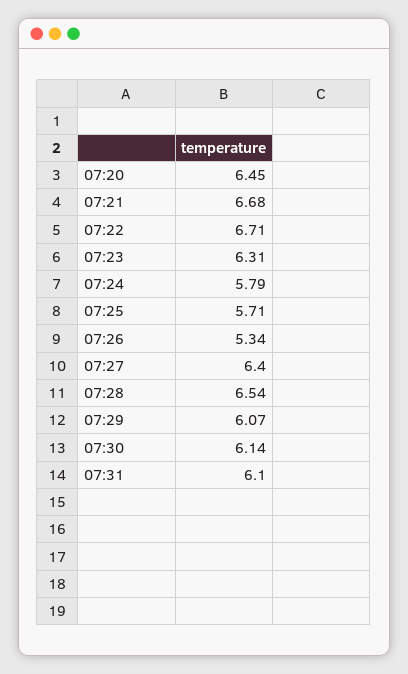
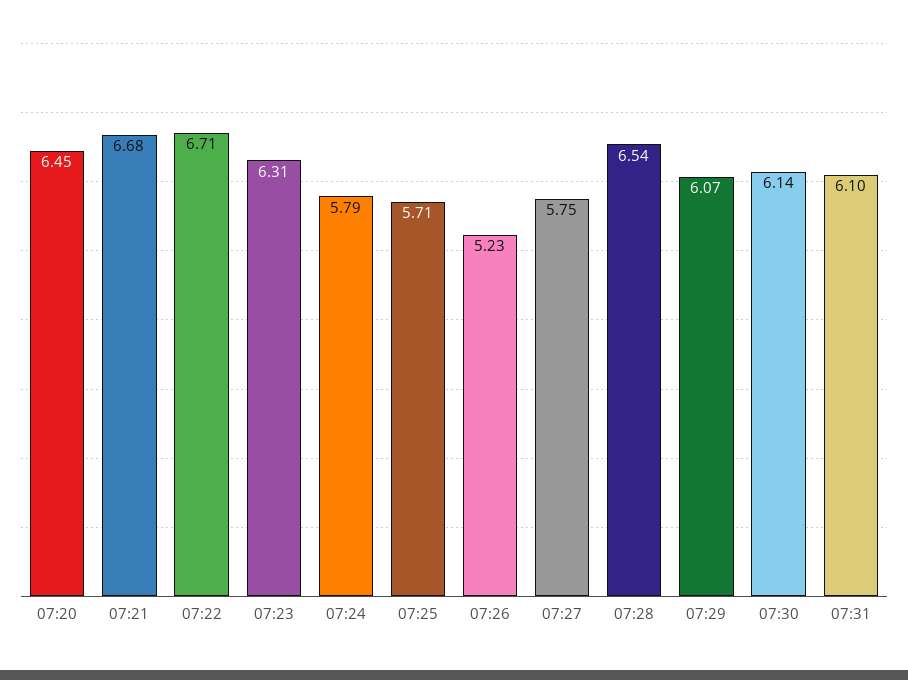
  {
    "07:20": 6.45,
    "07:21": 6.68,
    "07:22": 6.71,
    "07:23": 6.31,
    "07:24": 5.79,
    "07:25": 5.71,
-   "07:26": 5.34,
+   "07:26": 5.23,
-   "07:27": 6.4,
+   "07:27": 5.75,
    "07:28": 6.54,
    "07:29": 6.07,
    "07:30": 6.14,
    "07:31": 6.1
  }

